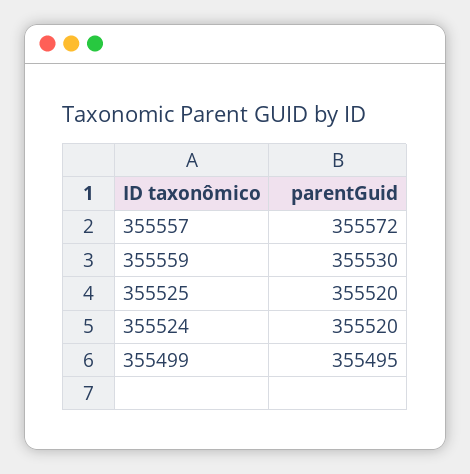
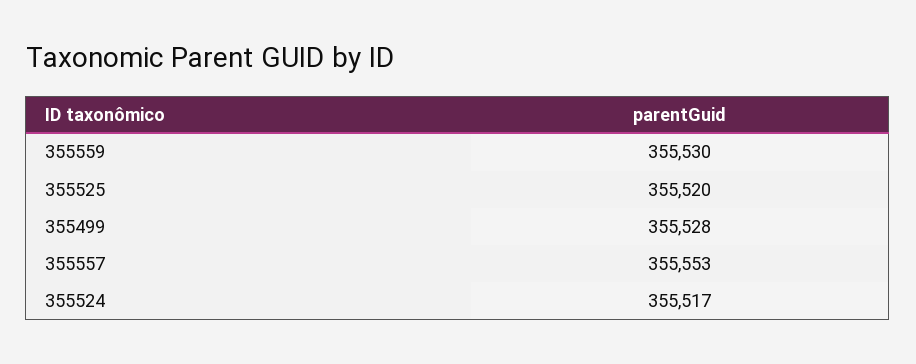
  {
-   "355557": 355572,
+   "355557": 355553,
    "355559": 355530,
    "355525": 355520,
-   "355524": 355520,
+   "355524": 355517,
-   "355499": 355495
+   "355499": 355528
  }

